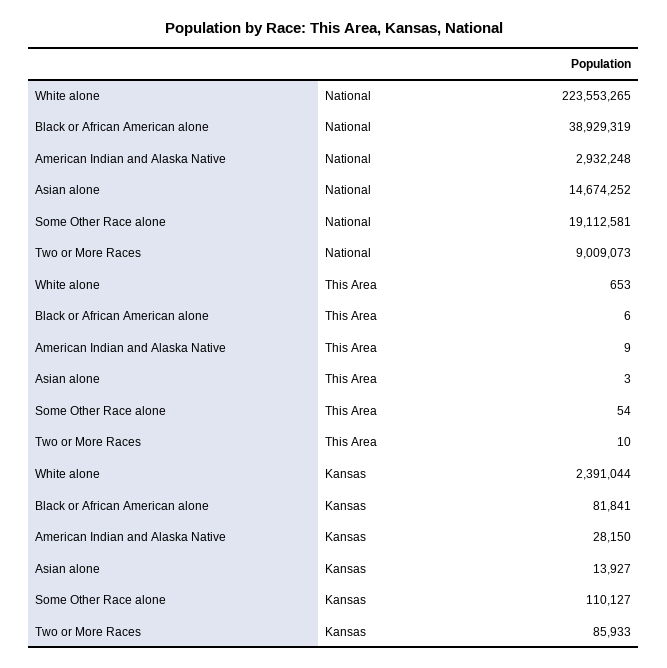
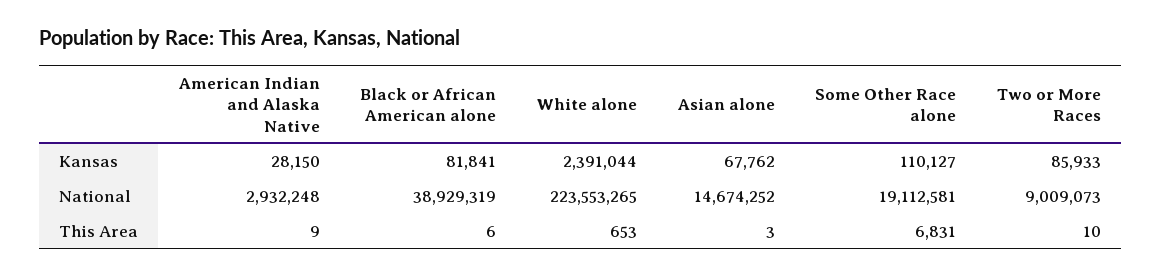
  {
    "White alone": {
      "National": 223553265,
      "This Area": 653,
      "Kansas": 2391044
    },
    "Black or African American alone": {
      "National": 38929319,
      "This Area": 6,
      "Kansas": 81841
    },
    "American Indian and Alaska Native": {
      "National": 2932248,
      "This Area": 9,
      "Kansas": 28150
    },
    "Asian alone": {
      "National": 14674252,
      "This Area": 3,
-     "Kansas": 13927
+     "Kansas": 67762
    },
    "Some Other Race alone": {
      "National": 19112581,
-     "This Area": 54,
+     "This Area": 6831,
      "Kansas": 110127
    },
    "Two or More Races": {
      "National": 9009073,
      "This Area": 10,
      "Kansas": 85933
    }
  }

